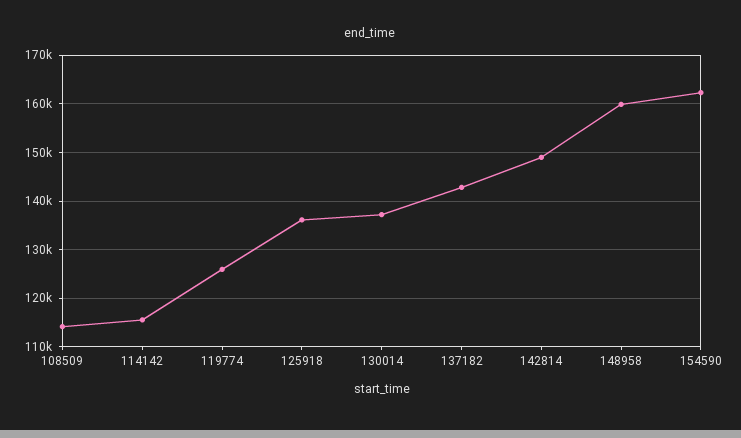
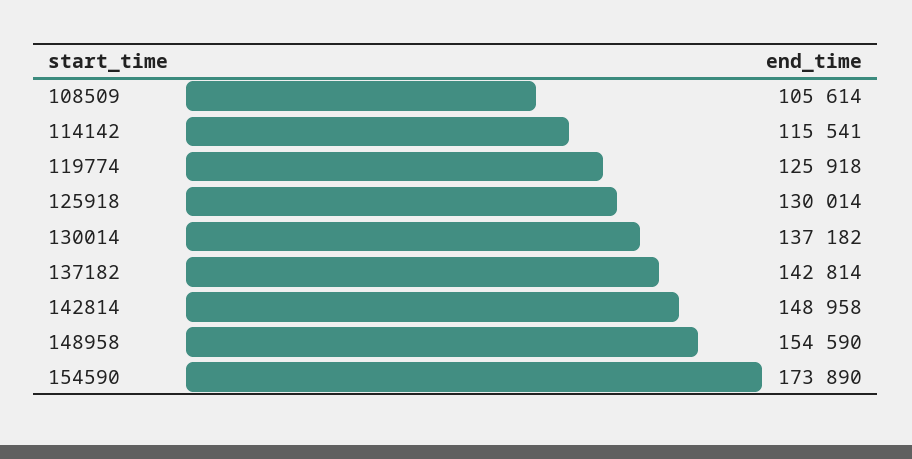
  {
-   "108509": 114000,
+   "108509": 105614,
    "114142": 115541,
    "119774": 125918,
-   "125918": 136000,
+   "125918": 130014,
    "130014": 137182,
    "137182": 142814,
    "142814": 148958,
-   "148958": 160000,
+   "148958": 154590,
-   "154590": 162000
+   "154590": 173890
  }

